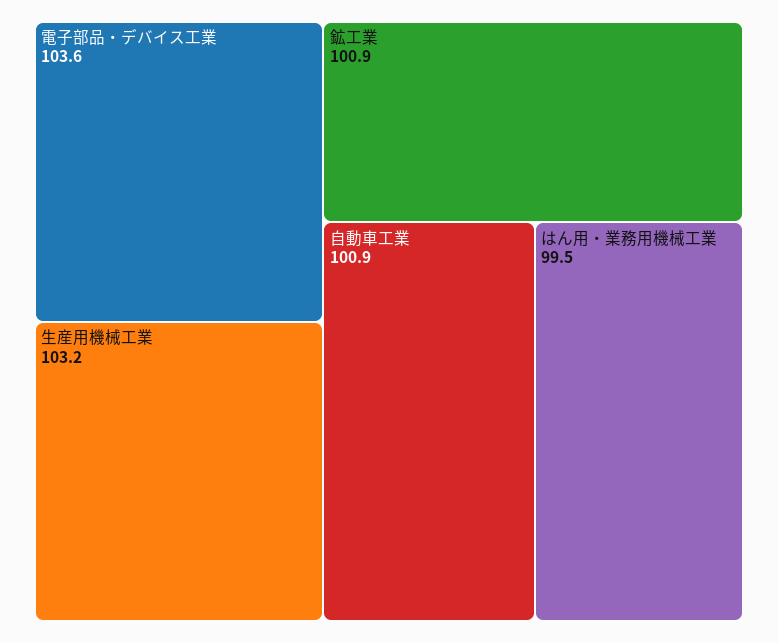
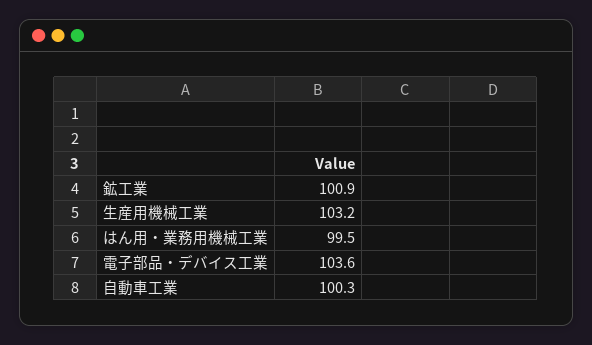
  {
    "電子部品・デバイス工業": 103.6,
    "生産用機械工業": 103.2,
    "鉱工業": 100.9,
-   "自動車工業": 100.9,
+   "自動車工業": 100.3,
    "はん用・業務用機械工業": 99.5
  }

